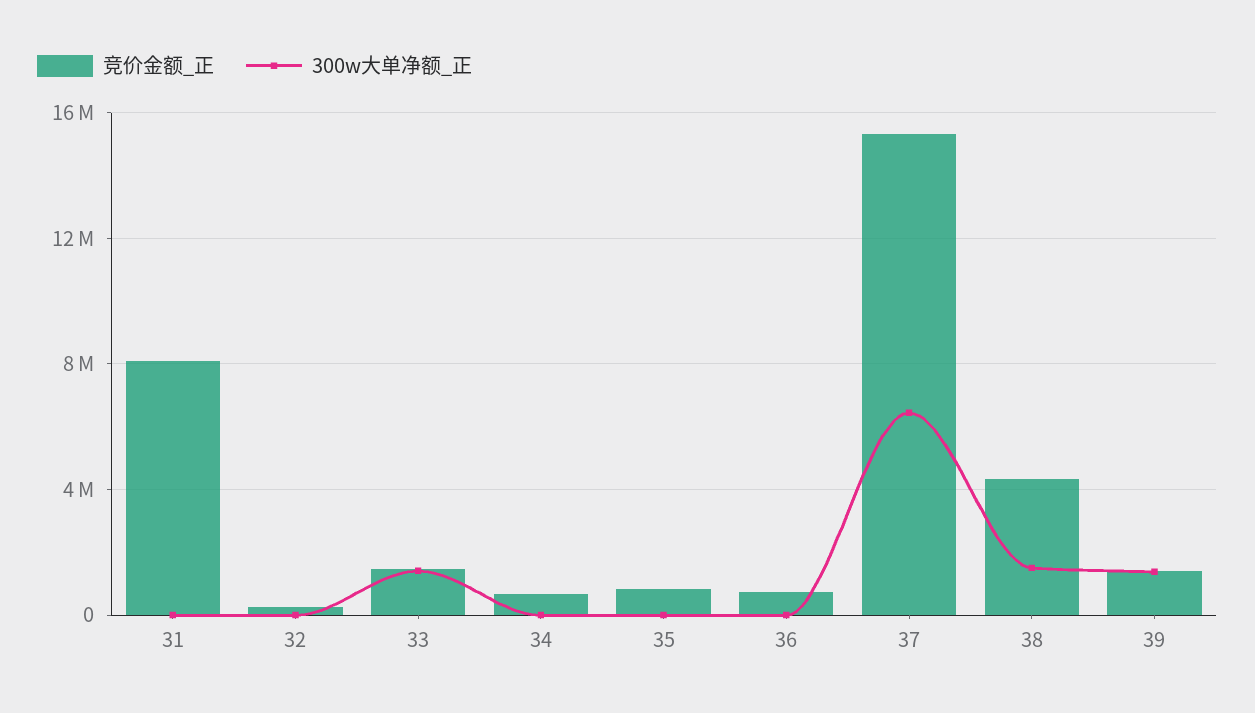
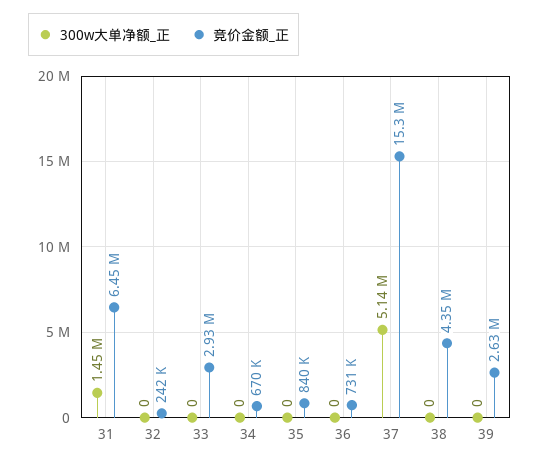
  {
    "竞价金额_正": {
-     "31": 8000000,
+     "31": 6450000,
      "32": 242000,
-     "33": 1500000,
+     "33": 2930000,
      "34": 670000,
      "35": 840000,
      "36": 731000,
      "37": 15300000,
      "38": 4350000,
-     "39": 1500000
+     "39": 2630000
    },
    "300w大单净额_正": {
-     "31": 0,
+     "31": 1450000,
      "32": 0,
-     "33": 1500000,
+     "33": 0,
      "34": 0,
      "35": 0,
      "36": 0,
-     "37": 6500000,
+     "37": 5140000,
-     "38": 1500000,
+     "38": 0,
-     "39": 1500000
+     "39": 0
    }
  }

